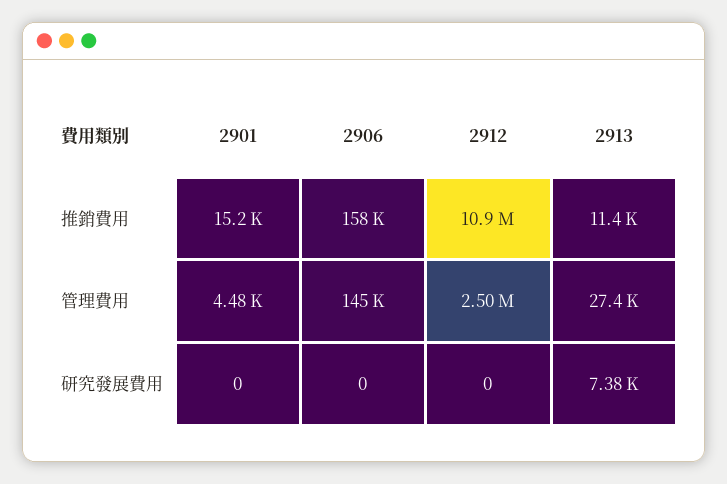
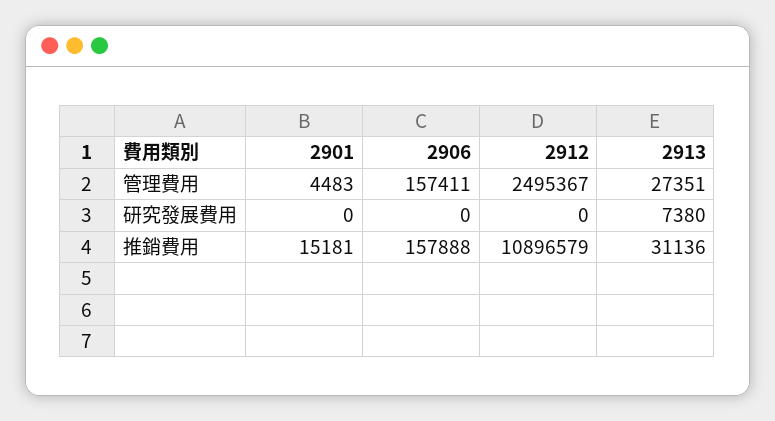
  {
    "2901": {
      "推銷費用": 15181,
      "管理費用": 4483,
      "研究發展費用": 0
    },
    "2906": {
      "推銷費用": 157888,
-     "管理費用": 145000,
+     "管理費用": 157411,
      "研究發展費用": 0
    },
    "2912": {
      "推銷費用": 10896579,
      "管理費用": 2495367,
      "研究發展費用": 0
    },
    "2913": {
-     "推銷費用": 11400,
+     "推銷費用": 31136,
      "管理費用": 27351,
      "研究發展費用": 7380
    }
  }

